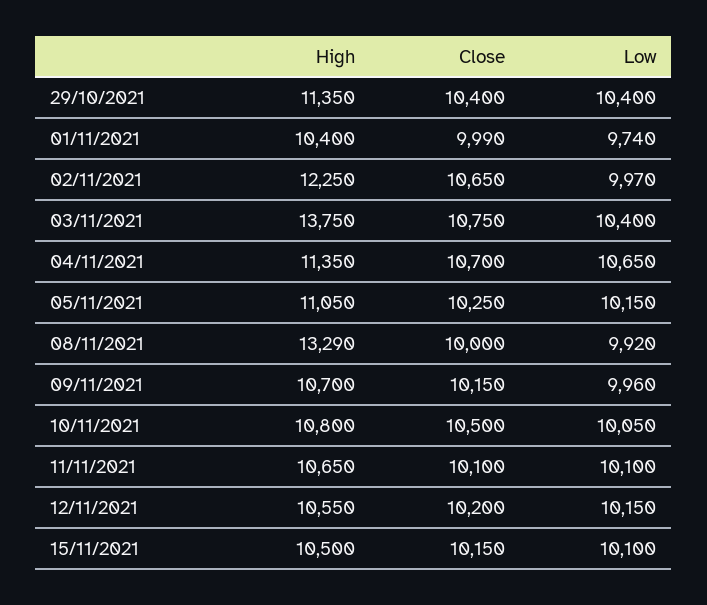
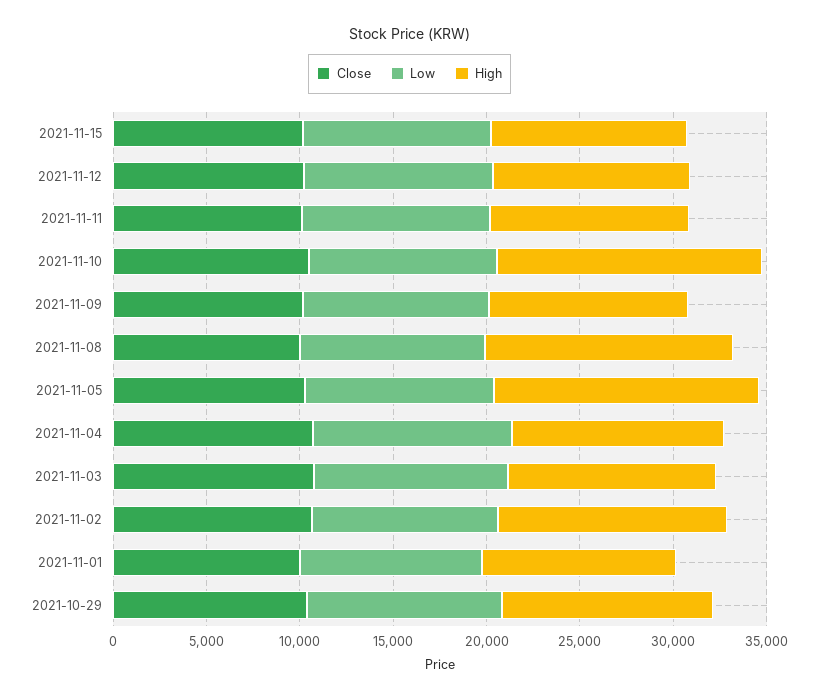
  {
    "High": {
      "29/10/2021": 11350,
      "01/11/2021": 10400,
      "02/11/2021": 12250,
-     "03/11/2021": 13750,
+     "03/11/2021": 11000,
      "04/11/2021": 11350,
-     "05/11/2021": 11050,
+     "05/11/2021": 14000,
      "08/11/2021": 13290,
      "09/11/2021": 10700,
-     "10/11/2021": 10800,
+     "10/11/2021": 14000,
      "11/11/2021": 10650,
      "12/11/2021": 10550,
      "15/11/2021": 10500
    },
    "Close": {
      "29/10/2021": 10400,
      "01/11/2021": 9990,
      "02/11/2021": 10650,
      "03/11/2021": 10750,
      "04/11/2021": 10700,
      "05/11/2021": 10250,
      "08/11/2021": 10000,
      "09/11/2021": 10150,
      "10/11/2021": 10500,
      "11/11/2021": 10100,
      "12/11/2021": 10200,
      "15/11/2021": 10150
    },
    "Low": {
      "29/10/2021": 10400,
      "01/11/2021": 9740,
      "02/11/2021": 9970,
      "03/11/2021": 10400,
      "04/11/2021": 10650,
      "05/11/2021": 10150,
      "08/11/2021": 9920,
      "09/11/2021": 9960,
      "10/11/2021": 10050,
      "11/11/2021": 10100,
      "12/11/2021": 10150,
      "15/11/2021": 10100
    }
  }

